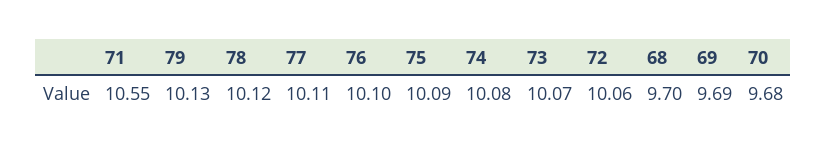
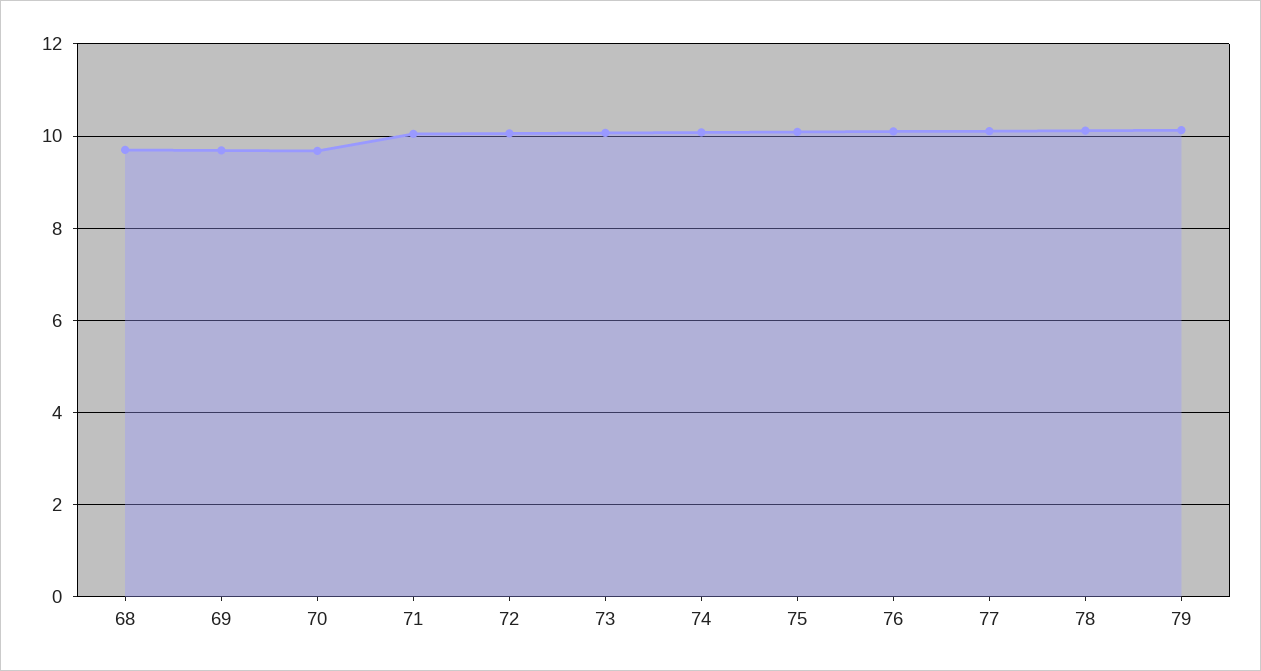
  {
-   "71": 10.55,
+   "71": 10,
    "79": 10.13,
    "78": 10.12,
    "77": 10.11,
    "76": 10.1,
    "75": 10.09,
    "74": 10.08,
    "73": 10.07,
    "72": 10.06,
    "68": 9.7,
    "69": 9.69,
    "70": 9.68
  }

